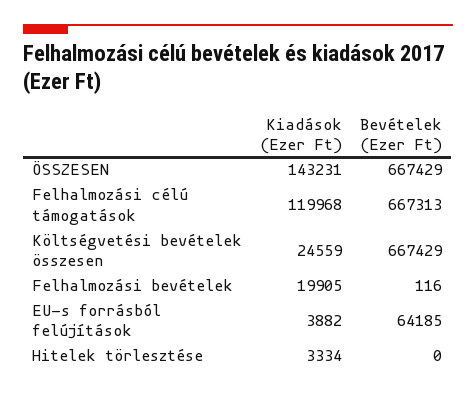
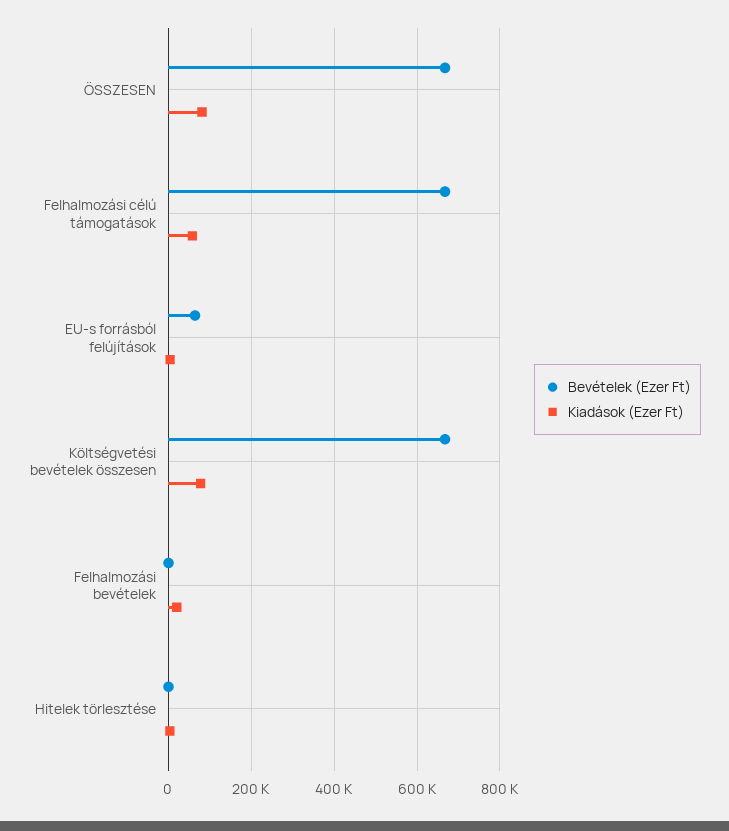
  {
    "Kiadások (Ezer Ft)": {
-     "ÖSSZESEN": 143231,
+     "ÖSSZESEN": 80000,
-     "Felhalmozási célú támogatások": 119968,
+     "Felhalmozási célú támogatások": 60000,
-     "Költségvetési bevételek összesen": 24559,
+     "Költségvetési bevételek összesen": 80000,
      "Felhalmozási bevételek": 19905,
      "EU-s forrásból felújítások": 3882,
      "Hitelek törlesztése": 3334
    },
    "Bevételek (Ezer Ft)": {
      "ÖSSZESEN": 667429,
      "Felhalmozási célú támogatások": 667313,
      "Költségvetési bevételek összesen": 667429,
      "Felhalmozási bevételek": 116,
      "EU-s forrásból felújítások": 64185,
      "Hitelek törlesztése": 0
    }
  }

